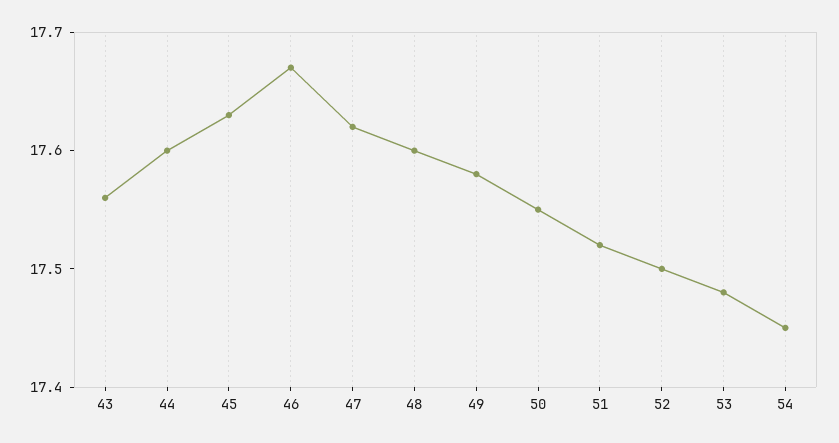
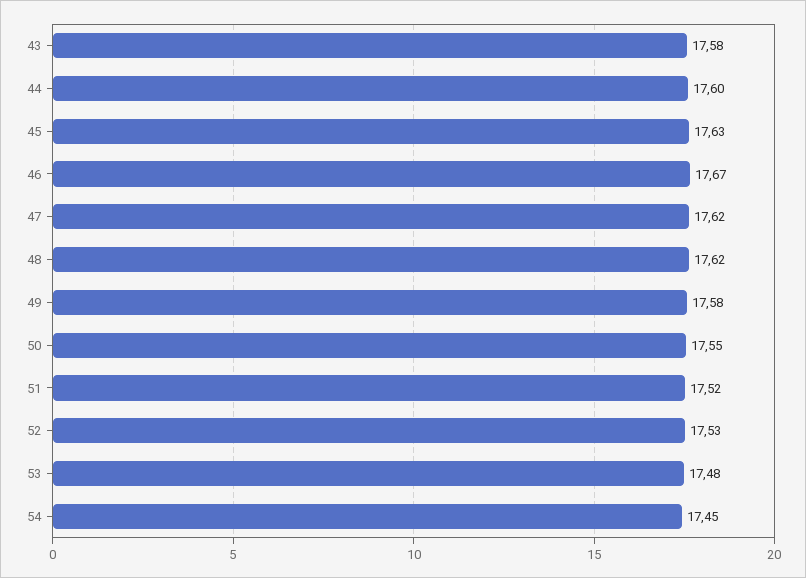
  {
-   "43": 17.56,
+   "43": 17.58,
    "44": 17.6,
    "45": 17.63,
    "46": 17.67,
    "47": 17.62,
-   "48": 17.6,
+   "48": 17.62,
    "49": 17.58,
    "50": 17.55,
    "51": 17.52,
-   "52": 17.5,
+   "52": 17.53,
    "53": 17.48,
    "54": 17.45
  }

